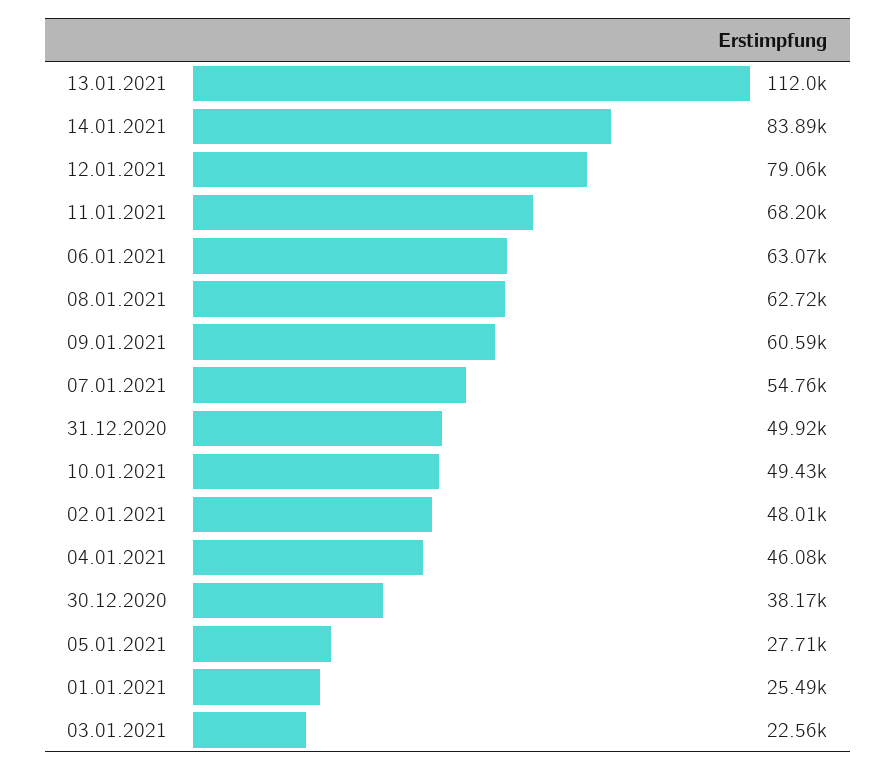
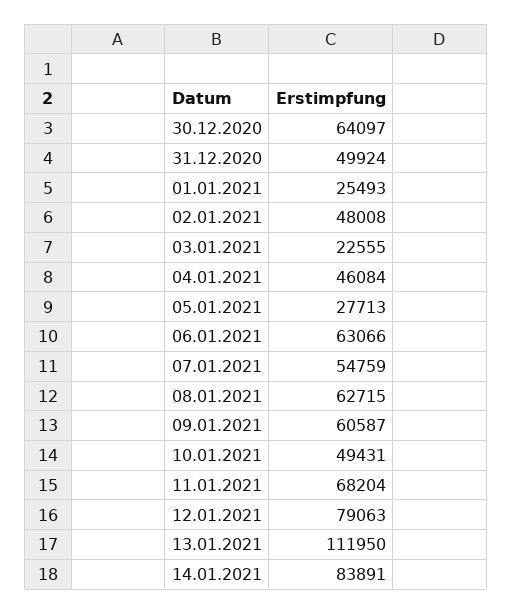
  {
    "13.01.2021": 111950,
    "14.01.2021": 83891,
    "12.01.2021": 79063,
    "11.01.2021": 68204,
    "06.01.2021": 63066,
    "08.01.2021": 62715,
    "09.01.2021": 60587,
    "07.01.2021": 54759,
    "31.12.2020": 49924,
    "10.01.2021": 49431,
    "02.01.2021": 48008,
    "04.01.2021": 46084,
-   "30.12.2020": 38170,
+   "30.12.2020": 64097,
    "05.01.2021": 27713,
    "01.01.2021": 25493,
    "03.01.2021": 22555
  }

